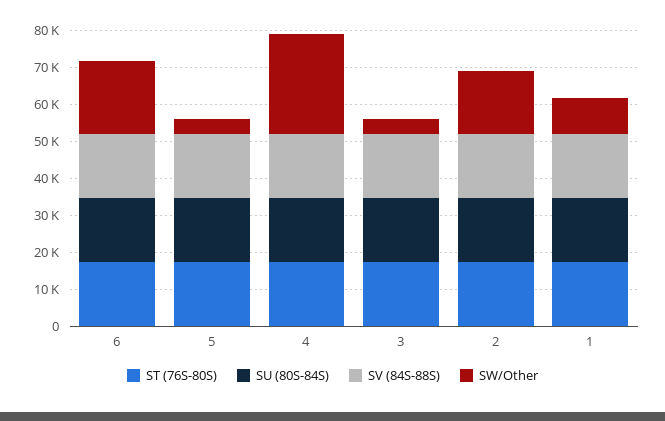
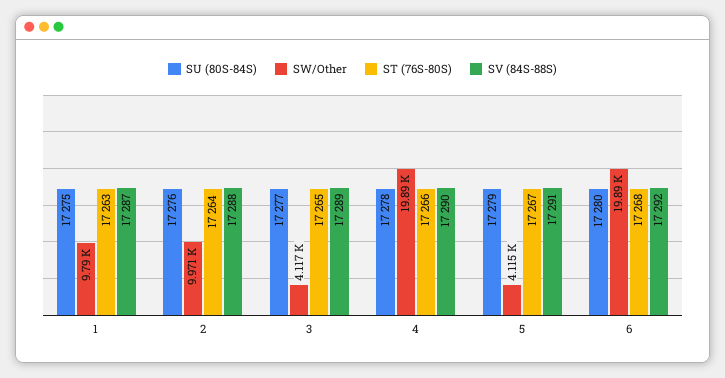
  {
    "ST (76S-80S)": {
      "6": 17268,
      "5": 17267,
      "4": 17266,
      "3": 17265,
      "2": 17264,
      "1": 17263
    },
    "SU (80S-84S)": {
      "6": 17280,
      "5": 17279,
      "4": 17278,
      "3": 17277,
      "2": 17276,
      "1": 17275
    },
    "SV (84S-88S)": {
      "6": 17292,
      "5": 17291,
      "4": 17290,
      "3": 17289,
      "2": 17288,
      "1": 17287
    },
    "SW/Other": {
      "6": 19890,
      "5": 4115,
-     "4": 27500,
+     "4": 19890,
      "3": 4117,
-     "2": 17500,
+     "2": 9971,
      "1": 9790
    }
  }

